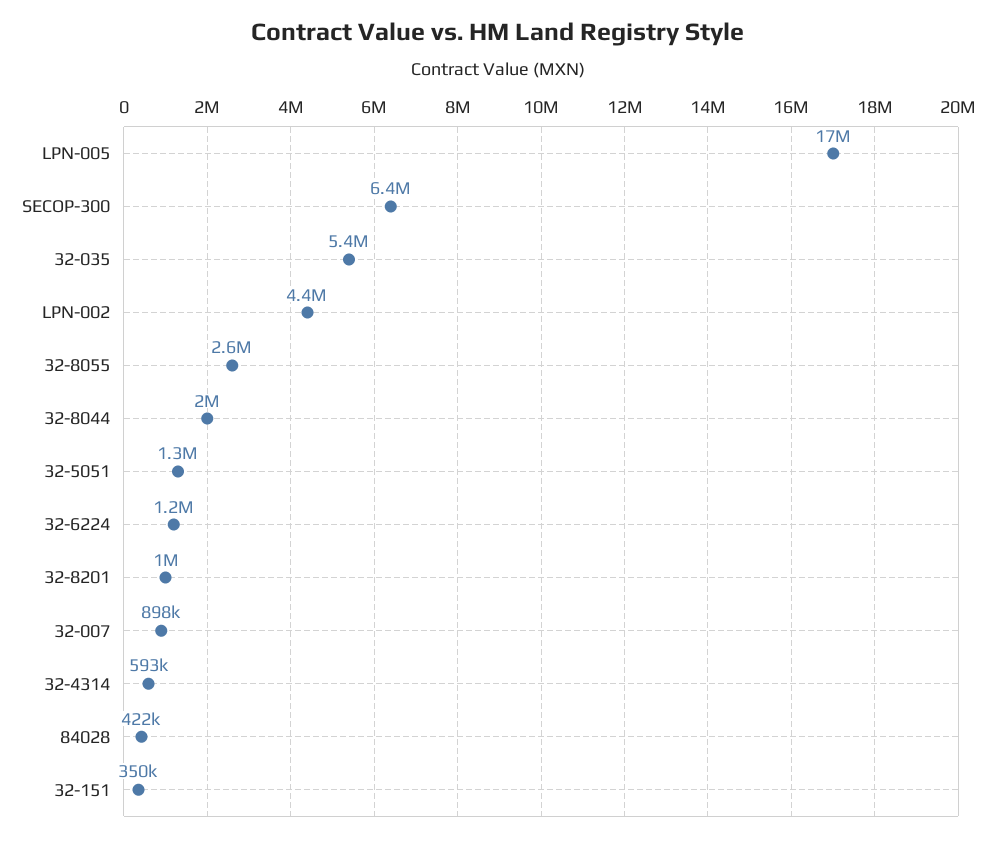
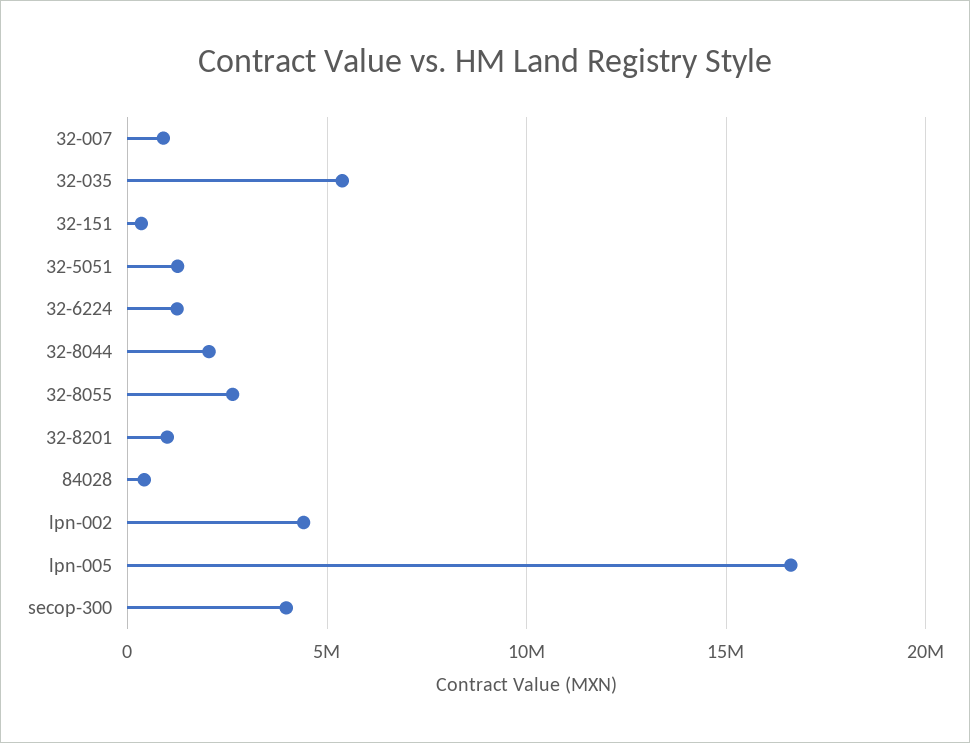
  {
    "LPN-005": 17000000,
-   "SECOP-300": 6400000,
+   "SECOP-300": 4000000,
    "32-035": 5400000,
    "LPN-002": 4400000,
    "32-8055": 2600000,
    "32-8044": 2000000,
    "32-5051": 1300000,
    "32-6224": 1200000,
    "32-8201": 1000000,
    "32-007": 898000,
-   "32-4314": 593000,
    "84028": 422000,
    "32-151": 350000
  }

